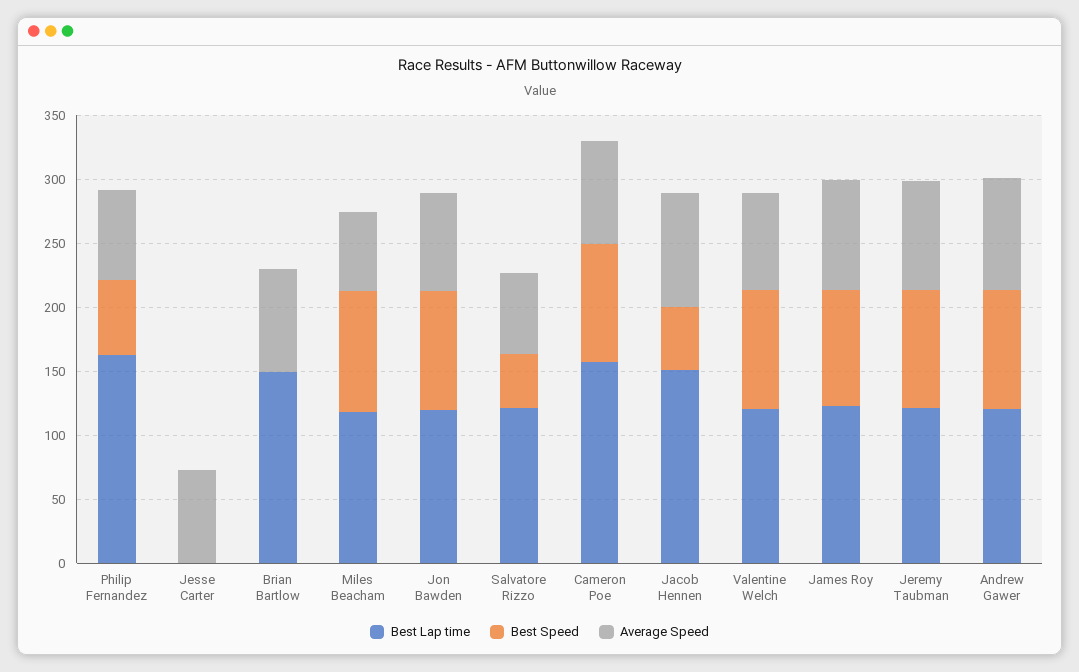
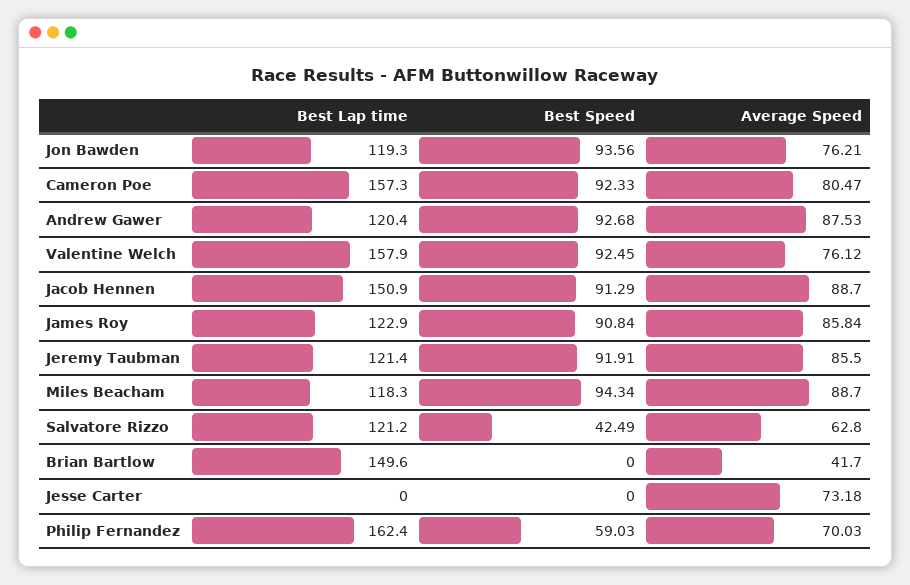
  {
    "Best Lap time": {
      "Philip Fernandez": 162.4,
      "Jesse Carter": 0,
      "Brian Bartlow": 149.6,
      "Miles Beacham": 118.3,
      "Jon Bawden": 119.3,
      "Salvatore Rizzo": 121.2,
      "Cameron Poe": 157.3,
      "Jacob Hennen": 150.9,
-     "Valentine Welch": 120,
+     "Valentine Welch": 157.9,
      "James Roy": 122.9,
      "Jeremy Taubman": 121.4,
      "Andrew Gawer": 120.4
    },
    "Best Speed": {
      "Philip Fernandez": 59.03,
      "Jesse Carter": 0,
      "Brian Bartlow": 0,
      "Miles Beacham": 94.34,
      "Jon Bawden": 93.56,
      "Salvatore Rizzo": 42.49,
      "Cameron Poe": 92.33,
-     "Jacob Hennen": 50,
+     "Jacob Hennen": 91.29,
      "Valentine Welch": 92.45,
      "James Roy": 90.84,
      "Jeremy Taubman": 91.91,
      "Andrew Gawer": 92.68
    },
    "Average Speed": {
      "Philip Fernandez": 70.03,
      "Jesse Carter": 73.18,
-     "Brian Bartlow": 80,
+     "Brian Bartlow": 41.7,
-     "Miles Beacham": 60,
+     "Miles Beacham": 88.7,
      "Jon Bawden": 76.21,
      "Salvatore Rizzo": 62.8,
      "Cameron Poe": 80.47,
      "Jacob Hennen": 88.7,
      "Valentine Welch": 76.12,
      "James Roy": 85.84,
      "Jeremy Taubman": 85.5,
      "Andrew Gawer": 87.53
    }
  }

